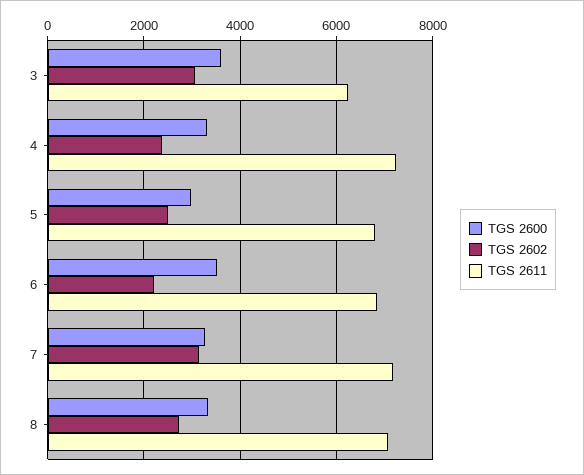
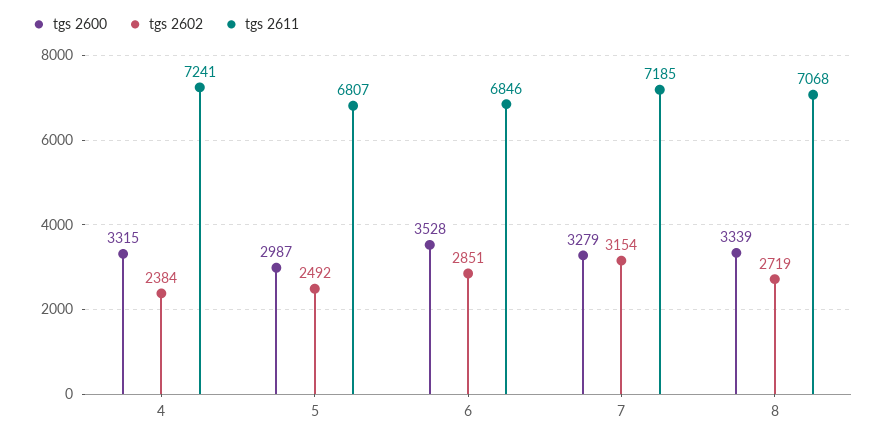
  {
    "TGS 2600": {
-     "3": 3600,
      "4": 3315,
      "5": 2987,
      "6": 3528,
      "7": 3279,
      "8": 3339
    },
    "TGS 2602": {
-     "3": 3000,
      "4": 2384,
      "5": 2492,
-     "6": 2200,
+     "6": 2851,
      "7": 3154,
      "8": 2719
    },
    "TGS 2611": {
-     "3": 6200,
      "4": 7241,
      "5": 6807,
      "6": 6846,
      "7": 7185,
      "8": 7068
    }
  }

